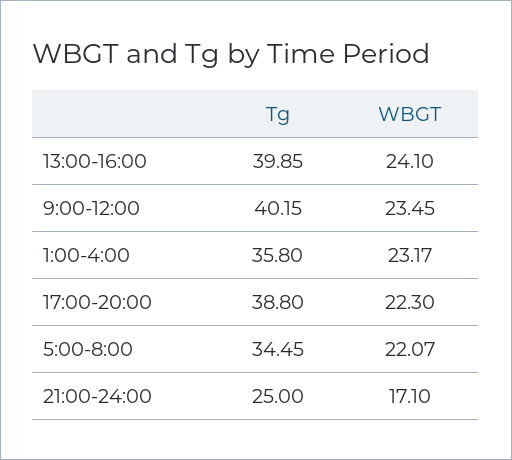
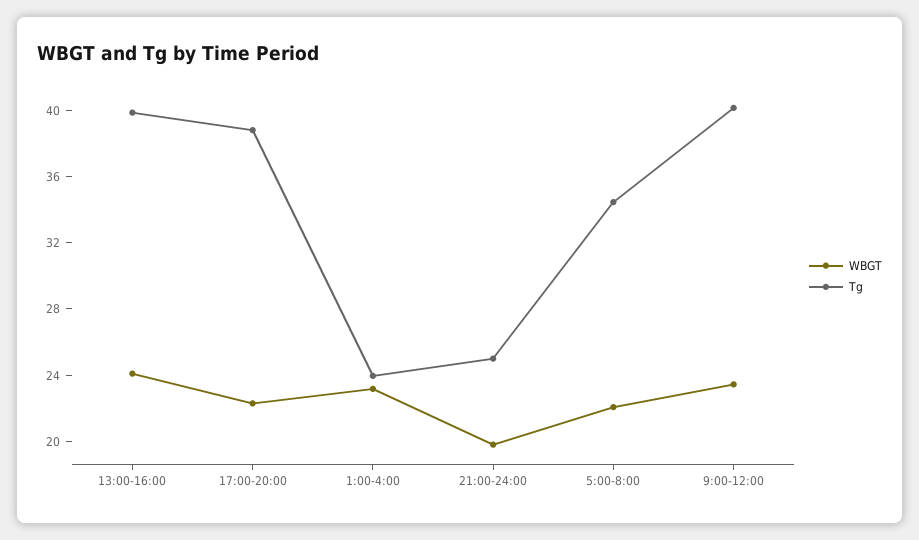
  {
    "Tg": {
      "13:00-16:00": 39.85,
      "9:00-12:00": 40.15,
-     "1:00-4:00": 35.8,
+     "1:00-4:00": 24,
      "17:00-20:00": 38.8,
      "5:00-8:00": 34.45,
      "21:00-24:00": 25
    },
    "WBGT": {
      "13:00-16:00": 24.1,
      "9:00-12:00": 23.45,
      "1:00-4:00": 23.17,
      "17:00-20:00": 22.3,
      "5:00-8:00": 22.07,
-     "21:00-24:00": 17.1
+     "21:00-24:00": 20
    }
  }

